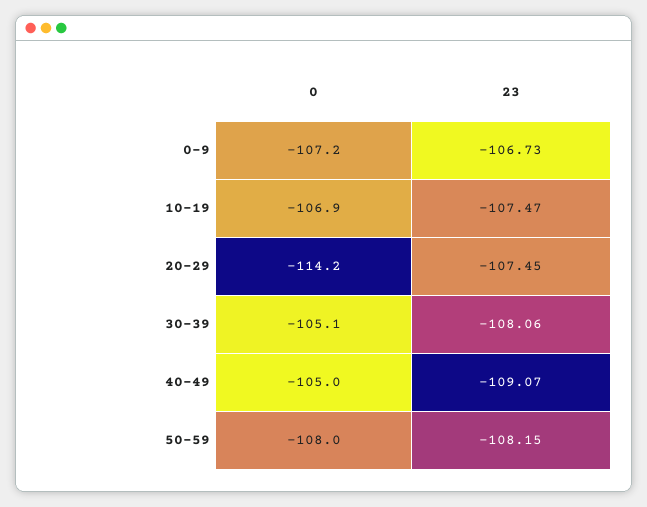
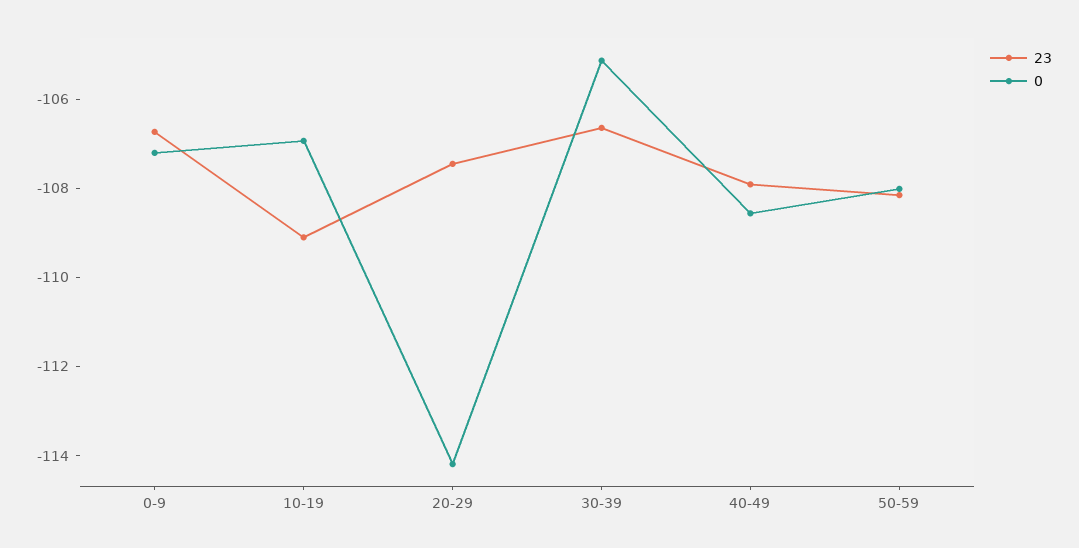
  {
    "0": {
      "0-9": -107.2,
      "10-19": -106.9,
      "20-29": -114.2,
      "30-39": -105.1,
-     "40-49": -105,
+     "40-49": -108.5,
      "50-59": -108
    },
    "23": {
      "0-9": -106.73,
-     "10-19": -107.47,
+     "10-19": -109,
      "20-29": -107.45,
-     "30-39": -108.06,
+     "30-39": -106.5,
-     "40-49": -109.07,
+     "40-49": -108,
      "50-59": -108.15
    }
  }

